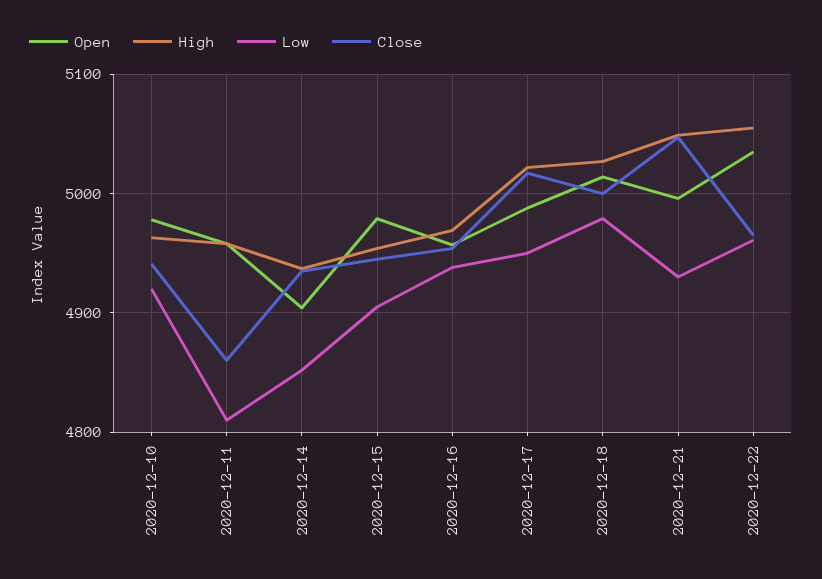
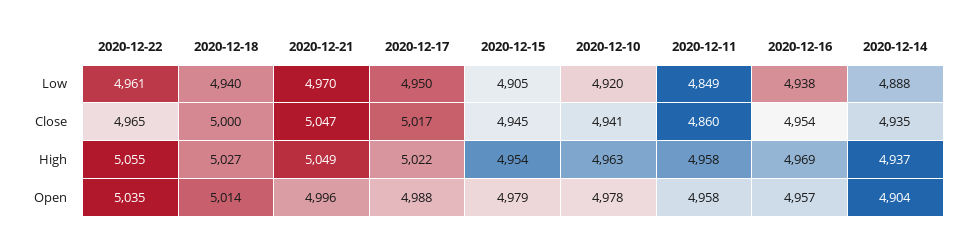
  {
    "Open": {
      "2020-12-10": 4978,
      "2020-12-11": 4958,
      "2020-12-14": 4904,
      "2020-12-15": 4979,
      "2020-12-16": 4957,
      "2020-12-17": 4988,
      "2020-12-18": 5014,
      "2020-12-21": 4996,
      "2020-12-22": 5035
    },
    "High": {
      "2020-12-10": 4963,
      "2020-12-11": 4958,
      "2020-12-14": 4937,
      "2020-12-15": 4954,
      "2020-12-16": 4969,
      "2020-12-17": 5022,
      "2020-12-18": 5027,
      "2020-12-21": 5049,
      "2020-12-22": 5055
    },
    "Low": {
      "2020-12-10": 4920,
-     "2020-12-11": 4810,
+     "2020-12-11": 4849,
-     "2020-12-14": 4850,
+     "2020-12-14": 4888,
      "2020-12-15": 4905,
      "2020-12-16": 4938,
      "2020-12-17": 4950,
-     "2020-12-18": 4980,
+     "2020-12-18": 4940,
-     "2020-12-21": 4930,
+     "2020-12-21": 4970,
      "2020-12-22": 4961
    },
    "Close": {
      "2020-12-10": 4941,
      "2020-12-11": 4860,
      "2020-12-14": 4935,
      "2020-12-15": 4945,
      "2020-12-16": 4954,
      "2020-12-17": 5017,
      "2020-12-18": 5000,
      "2020-12-21": 5047,
      "2020-12-22": 4965
    }
  }

